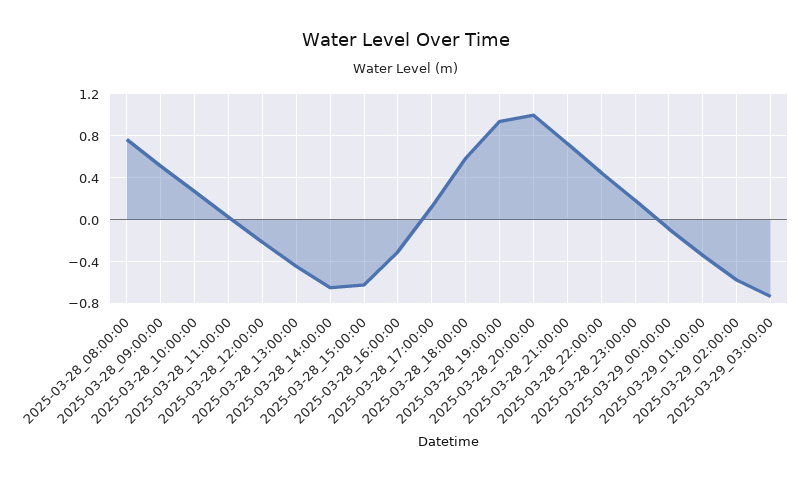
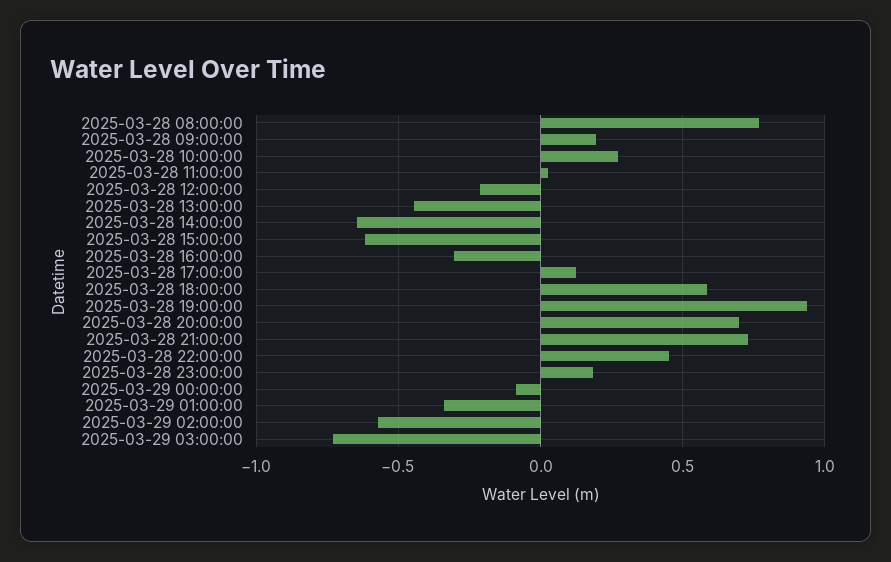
  {
    "2025-03-28_08:00:00": 0.75,
-   "2025-03-28_09:00:00": 0.5,
+   "2025-03-28_09:00:00": 0.2,
    "2025-03-28_10:00:00": 0.25,
    "2025-03-28_11:00:00": 0.05,
    "2025-03-28_12:00:00": -0.2,
    "2025-03-28_13:00:00": -0.45,
    "2025-03-28_14:00:00": -0.65,
    "2025-03-28_15:00:00": -0.6,
    "2025-03-28_16:00:00": -0.3,
    "2025-03-28_17:00:00": 0.1,
    "2025-03-28_18:00:00": 0.6,
    "2025-03-28_19:00:00": 0.95,
-   "2025-03-28_20:00:00": 1,
+   "2025-03-28_20:00:00": 0.7,
    "2025-03-28_21:00:00": 0.75,
    "2025-03-28_22:00:00": 0.45,
    "2025-03-28_23:00:00": 0.2,
    "2025-03-29_00:00:00": -0.1,
    "2025-03-29_01:00:00": -0.35,
    "2025-03-29_02:00:00": -0.55,
    "2025-03-29_03:00:00": -0.75
  }

